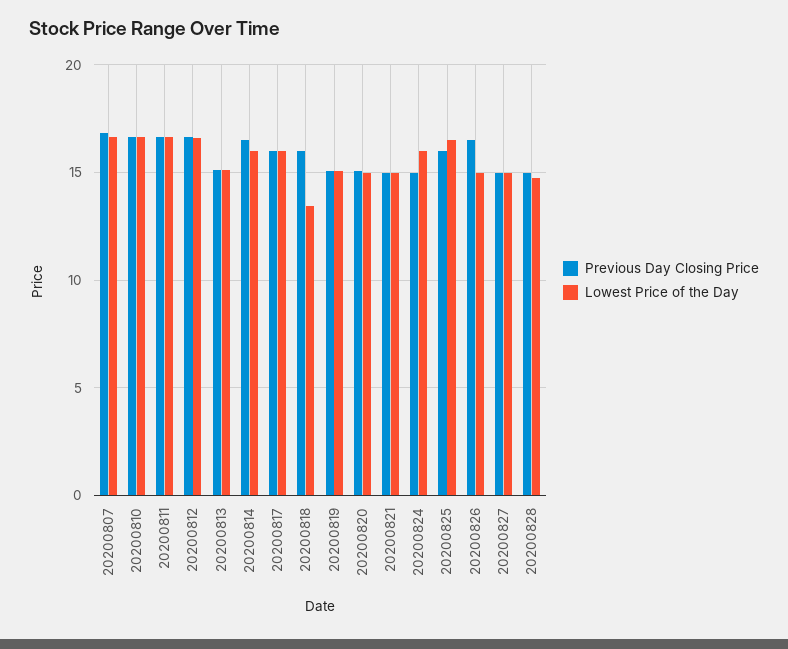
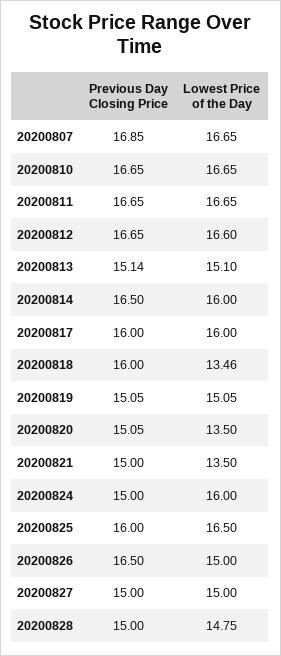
  {
    "Previous Day Closing Price": {
      "20200807": 16.85,
      "20200810": 16.65,
      "20200811": 16.65,
      "20200812": 16.65,
      "20200813": 15.14,
      "20200814": 16.5,
      "20200817": 16,
      "20200818": 16,
      "20200819": 15.05,
      "20200820": 15.05,
      "20200821": 15,
      "20200824": 15,
      "20200825": 16,
      "20200826": 16.5,
      "20200827": 15,
      "20200828": 15
    },
    "Lowest Price of the Day": {
      "20200807": 16.65,
      "20200810": 16.65,
      "20200811": 16.65,
      "20200812": 16.6,
      "20200813": 15.1,
      "20200814": 16,
      "20200817": 16,
      "20200818": 13.46,
      "20200819": 15.05,
-     "20200820": 15,
+     "20200820": 13.5,
-     "20200821": 15,
+     "20200821": 13.5,
      "20200824": 16,
      "20200825": 16.5,
      "20200826": 15,
      "20200827": 15,
      "20200828": 14.75
    }
  }

